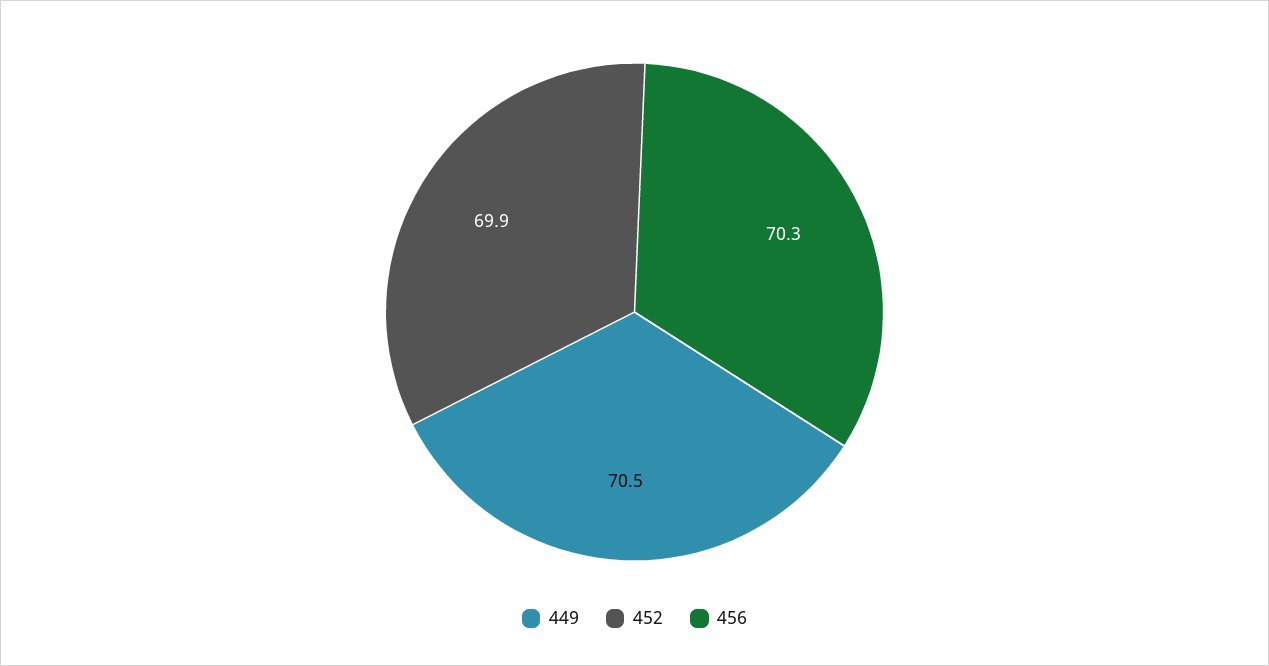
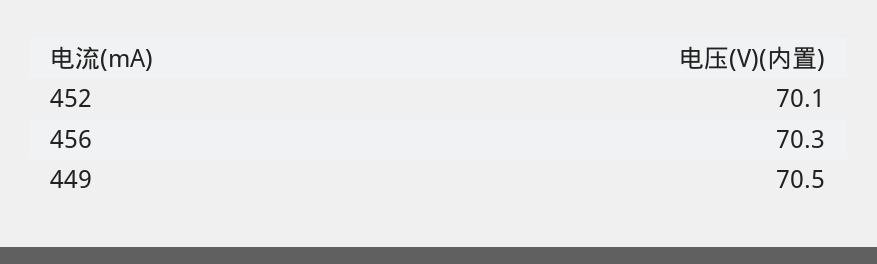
  {
    "449": 70.5,
-   "452": 69.9,
+   "452": 70.1,
    "456": 70.3
  }

